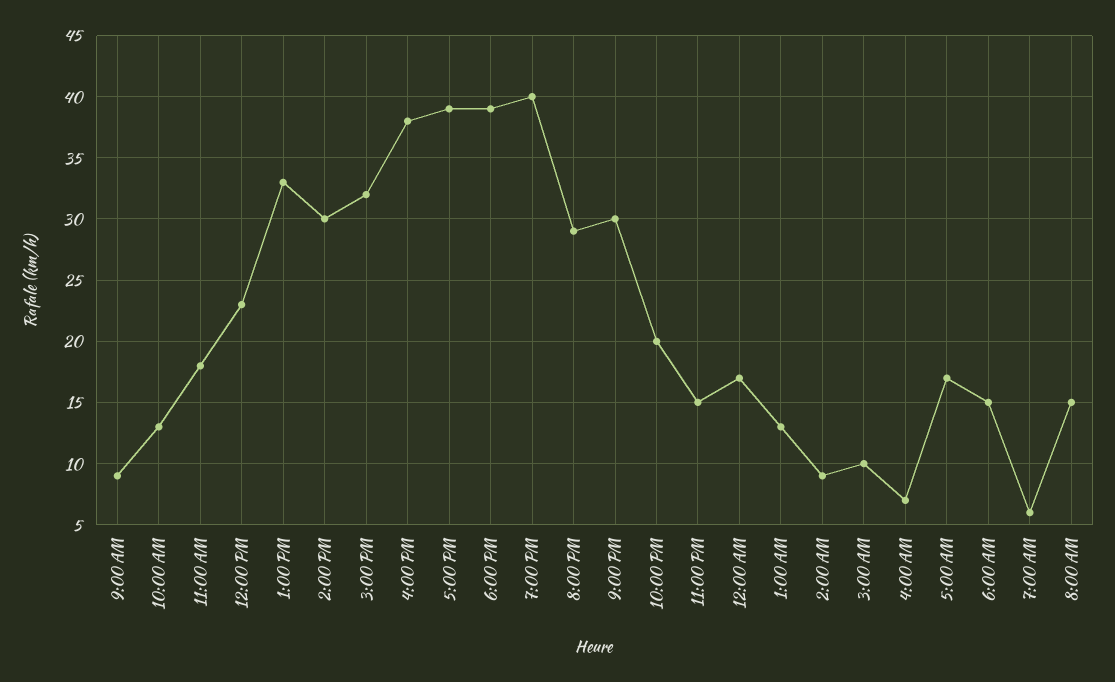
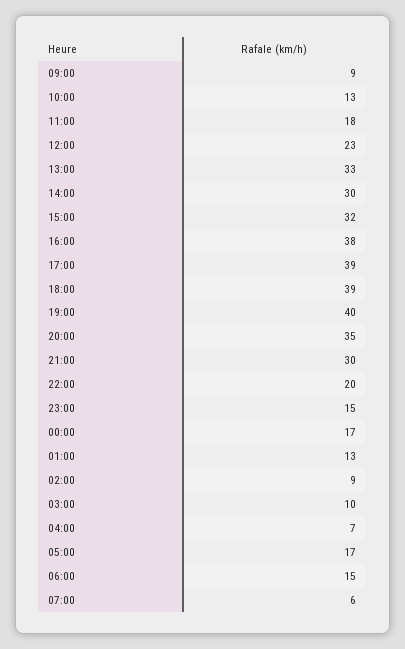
  {
    "9:00 AM": 9,
    "10:00 AM": 13,
    "11:00 AM": 18,
    "12:00 PM": 23,
    "1:00 PM": 33,
    "2:00 PM": 30,
    "3:00 PM": 32,
    "4:00 PM": 38,
    "5:00 PM": 39,
    "6:00 PM": 39,
    "7:00 PM": 40,
-   "8:00 PM": 29,
+   "8:00 PM": 35,
    "9:00 PM": 30,
    "10:00 PM": 20,
    "11:00 PM": 15,
    "12:00 AM": 17,
    "1:00 AM": 13,
    "2:00 AM": 9,
    "3:00 AM": 10,
    "4:00 AM": 7,
    "5:00 AM": 17,
    "6:00 AM": 15,
-   "7:00 AM": 6,
+   "7:00 AM": 6
-   "8:00 AM": 15
  }

